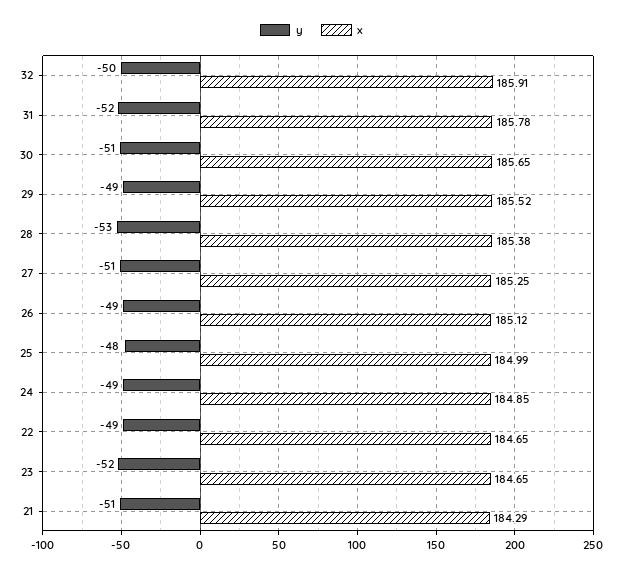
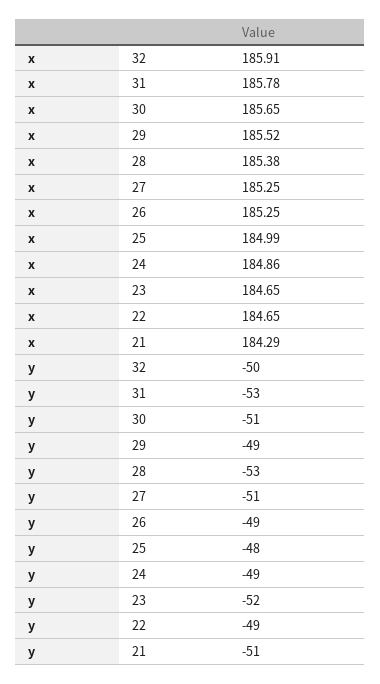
  {
    "y": {
      "32": -50,
-     "31": -52,
+     "31": -53,
      "30": -51,
      "29": -49,
      "28": -53,
      "27": -51,
      "26": -49,
      "25": -48,
      "24": -49,
      "22": -49,
      "23": -52,
      "21": -51
    },
    "x": {
      "32": 185.91,
      "31": 185.78,
      "30": 185.65,
      "29": 185.52,
      "28": 185.38,
      "27": 185.25,
-     "26": 185.12,
+     "26": 185.25,
      "25": 184.99,
-     "24": 184.85,
+     "24": 184.86,
      "22": 184.65,
      "23": 184.65,
      "21": 184.29
    }
  }

